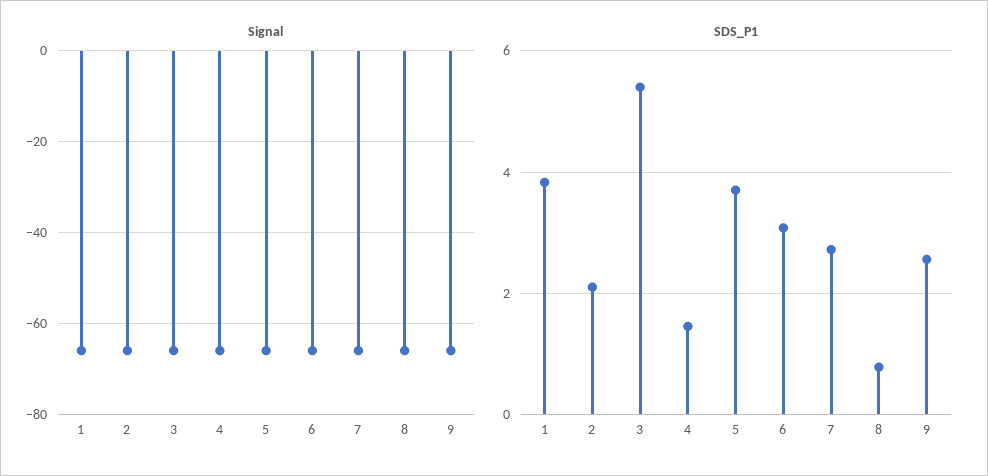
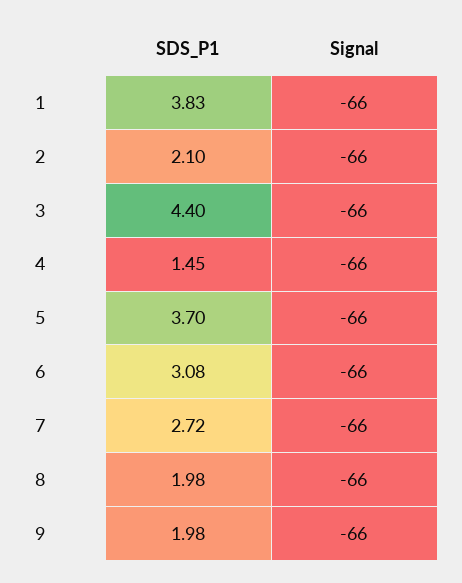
  {
    "Signal": {
      "1": -66,
      "2": -66,
      "3": -66,
      "4": -66,
      "5": -66,
      "6": -66,
      "7": -66,
      "8": -66,
      "9": -66
    },
    "SDS_P1": {
      "1": 3.83,
      "2": 2.1,
-     "3": 5.4,
+     "3": 4.4,
      "4": 1.45,
      "5": 3.7,
      "6": 3.08,
      "7": 2.72,
-     "8": 0.8,
+     "8": 1.98,
-     "9": 2.6
+     "9": 1.98
    }
  }

